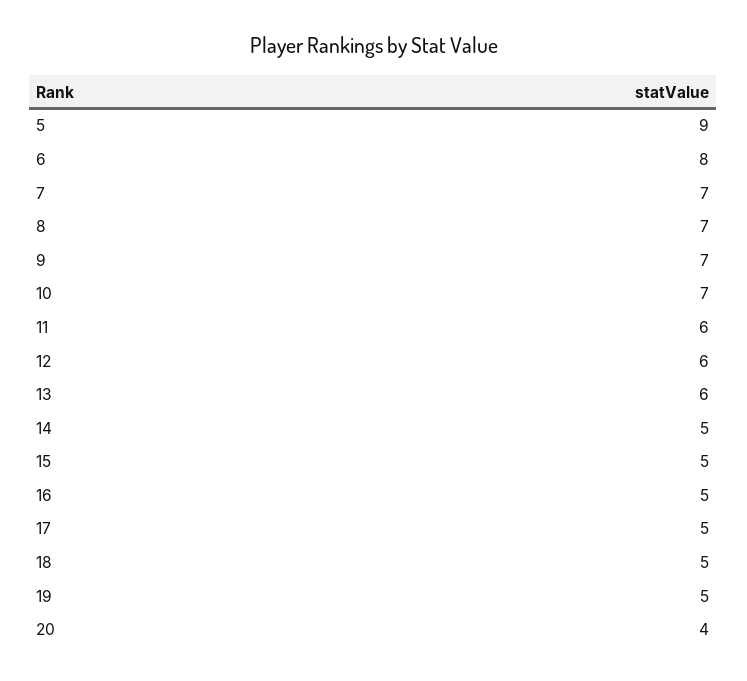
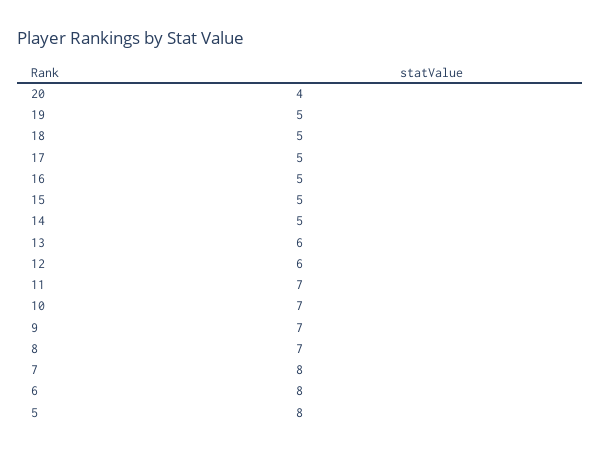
  {
-   "5": 9,
+   "5": 8,
    "6": 8,
-   "7": 7,
+   "7": 8,
    "8": 7,
    "9": 7,
    "10": 7,
-   "11": 6,
+   "11": 7,
    "12": 6,
    "13": 6,
    "14": 5,
    "15": 5,
    "16": 5,
    "17": 5,
    "18": 5,
    "19": 5,
    "20": 4
  }

